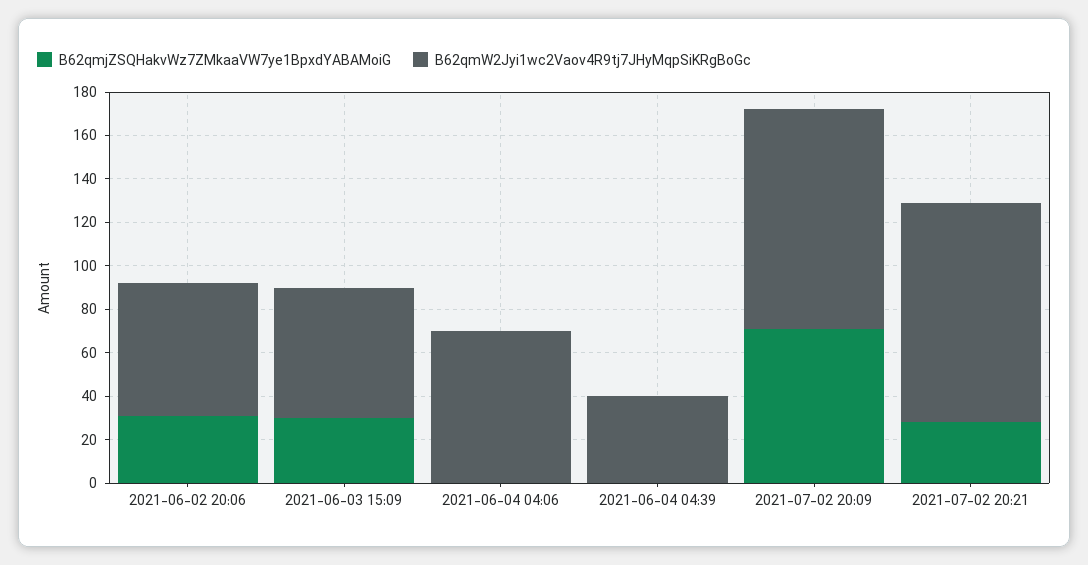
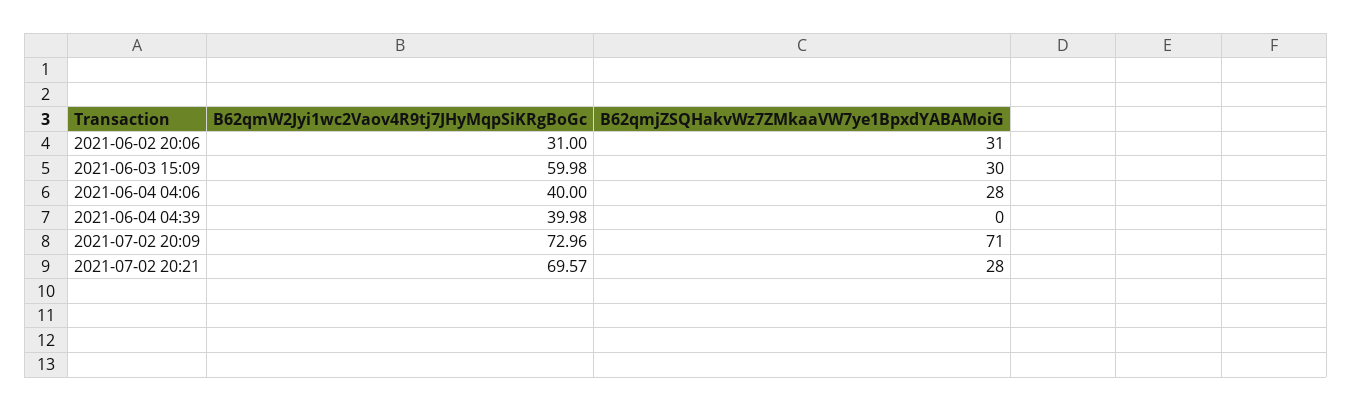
  {
    "B62qmjZSQHakvWz7ZMkaaVW7ye1BpxdYABAMoiG": {
      "2021-06-02 20:06": 31,
      "2021-06-03 15:09": 30,
-     "2021-06-04 04:06": 0,
+     "2021-06-04 04:06": 28,
      "2021-06-04 04:39": 0,
      "2021-07-02 20:09": 71,
      "2021-07-02 20:21": 28
    },
    "B62qmW2Jyi1wc2Vaov4R9tj7JHyMqpSiKRgBoGc": {
-     "2021-06-02 20:06": 60,
+     "2021-06-02 20:06": 31,
      "2021-06-03 15:09": 59.98,
-     "2021-06-04 04:06": 70,
+     "2021-06-04 04:06": 40,
      "2021-06-04 04:39": 39.98,
-     "2021-07-02 20:09": 100,
+     "2021-07-02 20:09": 72.96,
-     "2021-07-02 20:21": 100
+     "2021-07-02 20:21": 69.57
    }
  }

